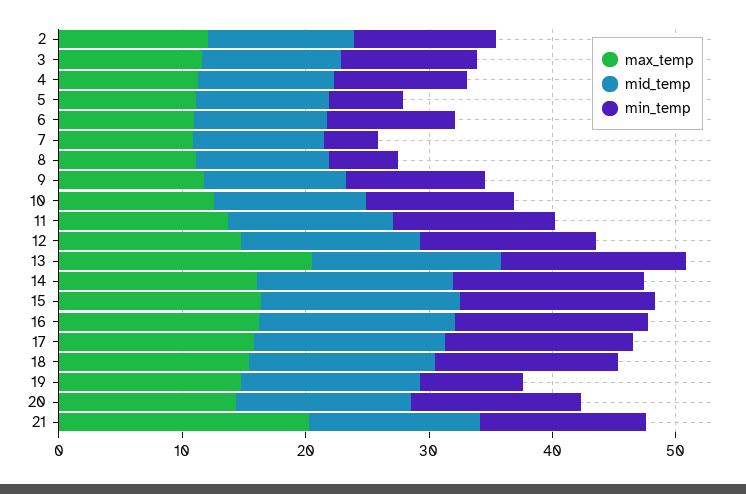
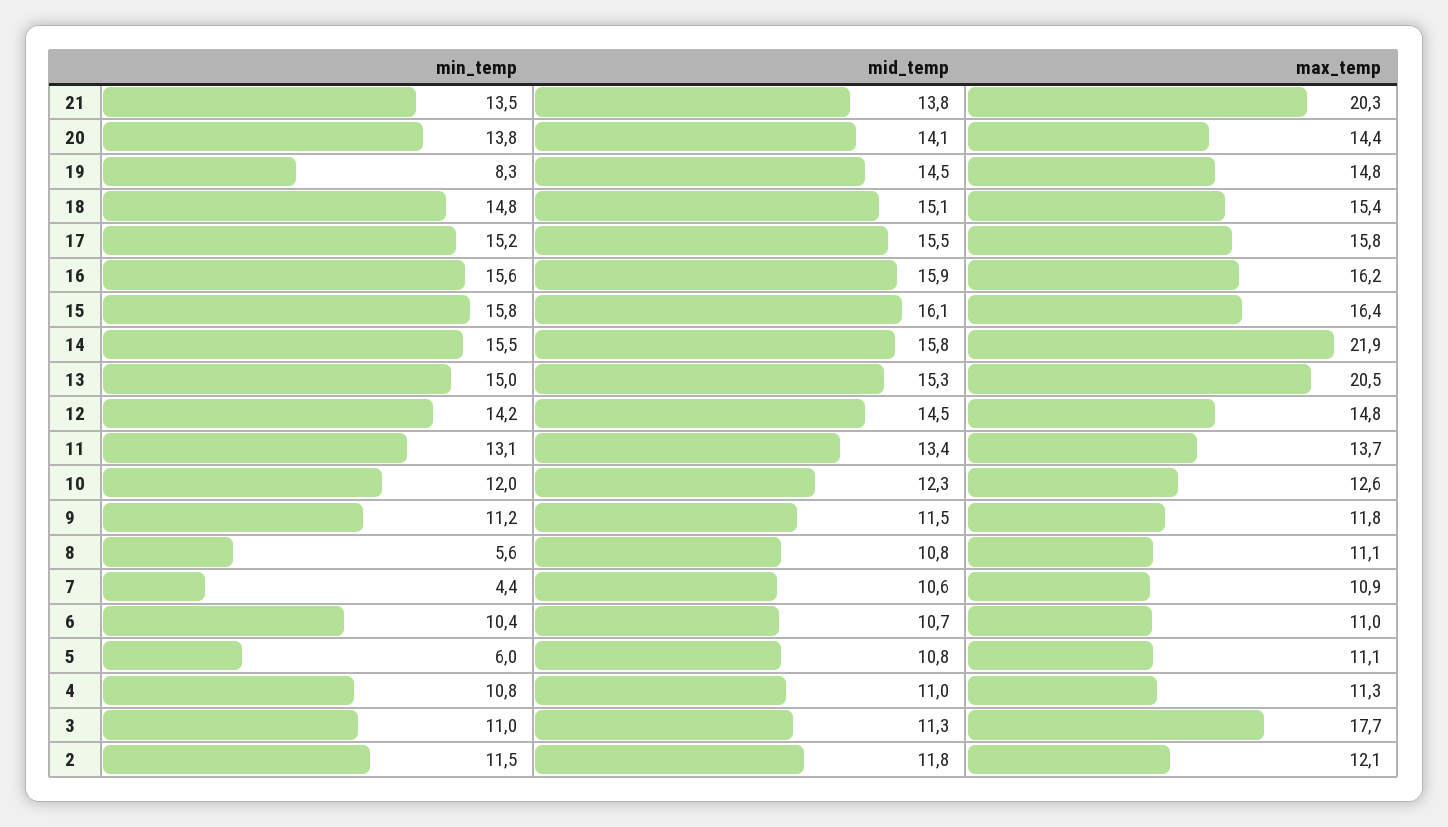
  {
    "max_temp": {
      "2": 12.1,
-     "3": 12,
+     "3": 17.7,
      "4": 11.3,
      "5": 11.1,
      "6": 11,
      "7": 10.9,
      "8": 11.1,
      "9": 11.8,
      "10": 12.6,
      "11": 13.7,
      "12": 14.8,
      "13": 20.5,
-     "14": 16,
+     "14": 21.9,
      "15": 16.4,
      "16": 16.2,
      "17": 15.8,
      "18": 15.4,
      "19": 14.8,
      "20": 14.4,
      "21": 20.3
    },
    "mid_temp": {
      "2": 11.8,
      "3": 11.3,
      "4": 11,
      "5": 10.8,
      "6": 10.7,
      "7": 10.6,
      "8": 10.8,
      "9": 11.5,
      "10": 12.3,
      "11": 13.4,
      "12": 14.5,
      "13": 15.3,
      "14": 15.8,
      "15": 16.1,
      "16": 15.9,
      "17": 15.5,
      "18": 15.1,
      "19": 14.5,
      "20": 14.1,
      "21": 13.8
    },
    "min_temp": {
      "2": 11.5,
      "3": 11,
      "4": 10.8,
      "5": 6,
      "6": 10.4,
      "7": 4.4,
      "8": 5.6,
      "9": 11.2,
      "10": 12,
      "11": 13.1,
      "12": 14.2,
      "13": 15,
      "14": 15.5,
      "15": 15.8,
      "16": 15.6,
      "17": 15.2,
      "18": 14.8,
      "19": 8.3,
      "20": 13.8,
      "21": 13.5
    }
  }

